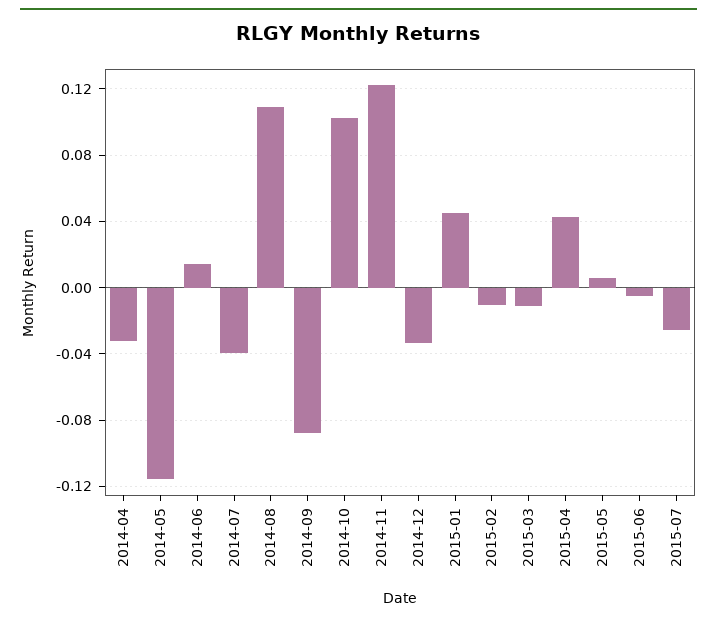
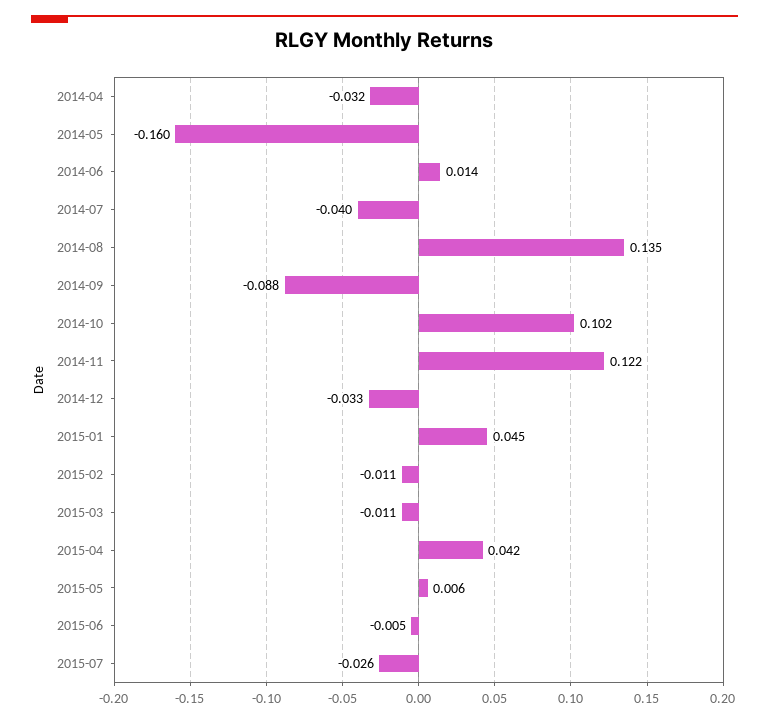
  {
    "2014-04": -0.032,
-   "2014-05": -0.115,
+   "2014-05": -0.16,
    "2014-06": 0.014,
    "2014-07": -0.04,
-   "2014-08": 0.11,
+   "2014-08": 0.135,
    "2014-09": -0.088,
    "2014-10": 0.102,
    "2014-11": 0.122,
    "2014-12": -0.033,
    "2015-01": 0.045,
    "2015-02": -0.011,
    "2015-03": -0.011,
    "2015-04": 0.042,
    "2015-05": 0.006,
    "2015-06": -0.005,
    "2015-07": -0.026
  }

